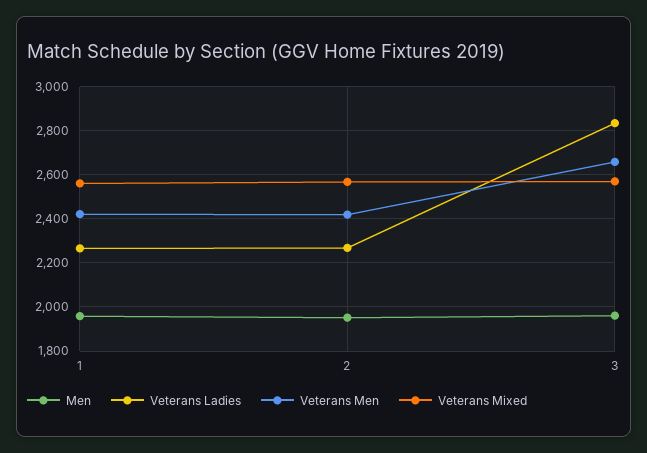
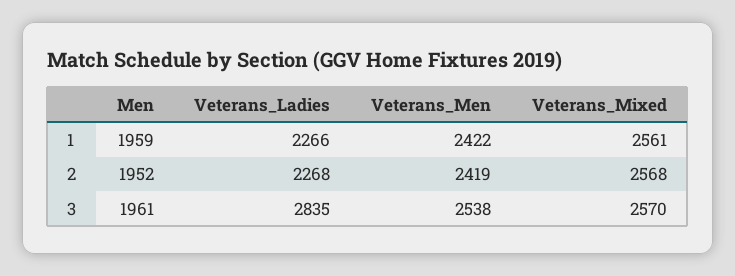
  {
    "Men": {
      "1": 1959,
      "2": 1952,
      "3": 1961
    },
    "Veterans Ladies": {
      "1": 2266,
      "2": 2268,
      "3": 2835
    },
    "Veterans Men": {
      "1": 2422,
      "2": 2419,
-     "3": 2650
+     "3": 2538
    },
    "Veterans Mixed": {
      "1": 2561,
      "2": 2568,
      "3": 2570
    }
  }

